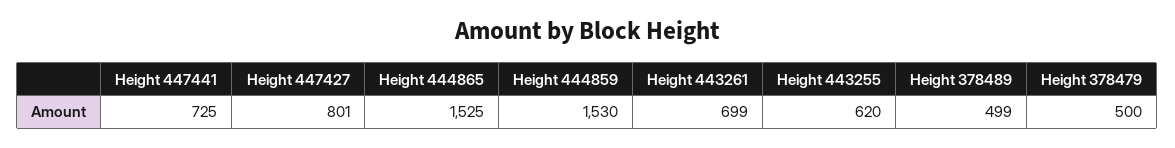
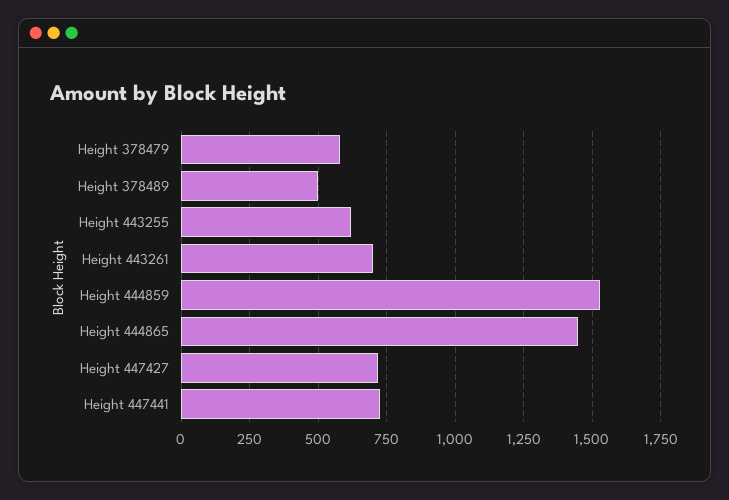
  {
    "Height 447441": 725,
-   "Height 447427": 801,
+   "Height 447427": 725,
-   "Height 444865": 1525,
+   "Height 444865": 1450,
    "Height 444859": 1530,
    "Height 443261": 699,
    "Height 443255": 620,
    "Height 378489": 499,
-   "Height 378479": 500
+   "Height 378479": 575
  }

